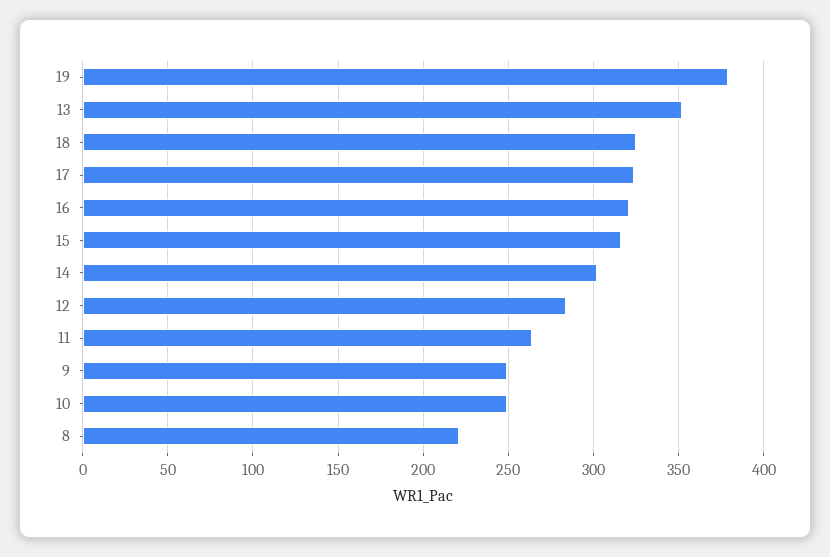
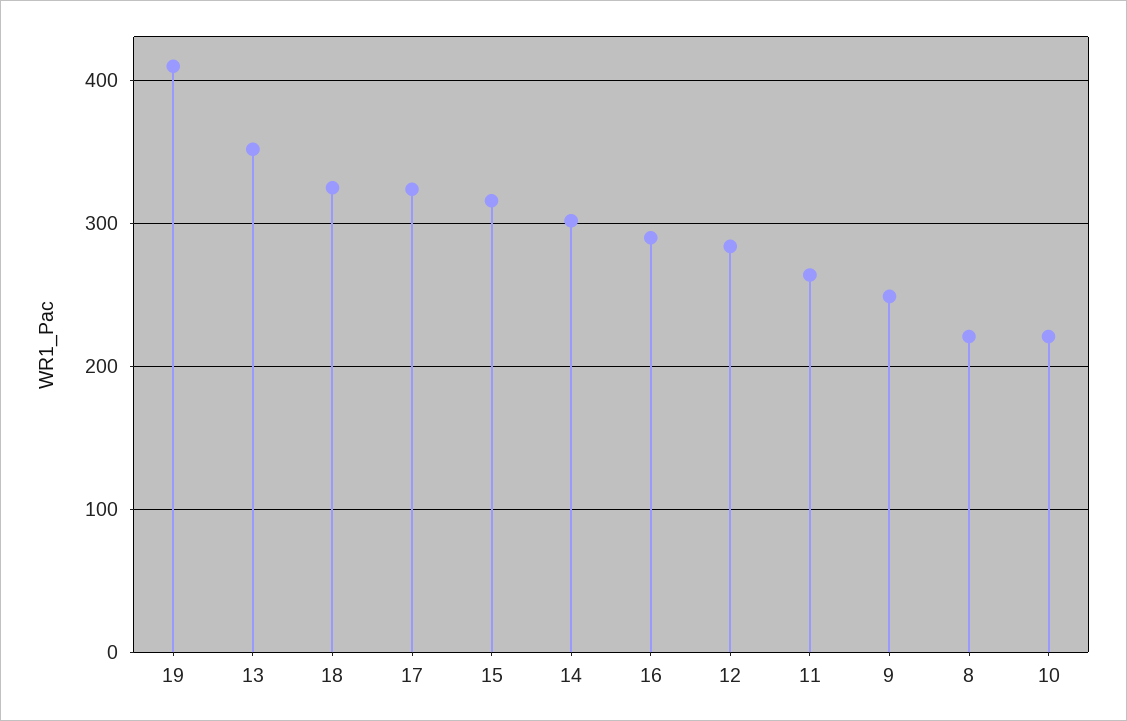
  {
-   "19": 380,
+   "19": 410,
    "13": 350,
    "18": 325,
    "17": 325,
-   "16": 320,
+   "16": 290,
    "15": 315,
    "14": 300,
    "12": 285,
    "11": 265,
    "9": 250,
-   "10": 250,
+   "10": 220,
    "8": 220
  }

